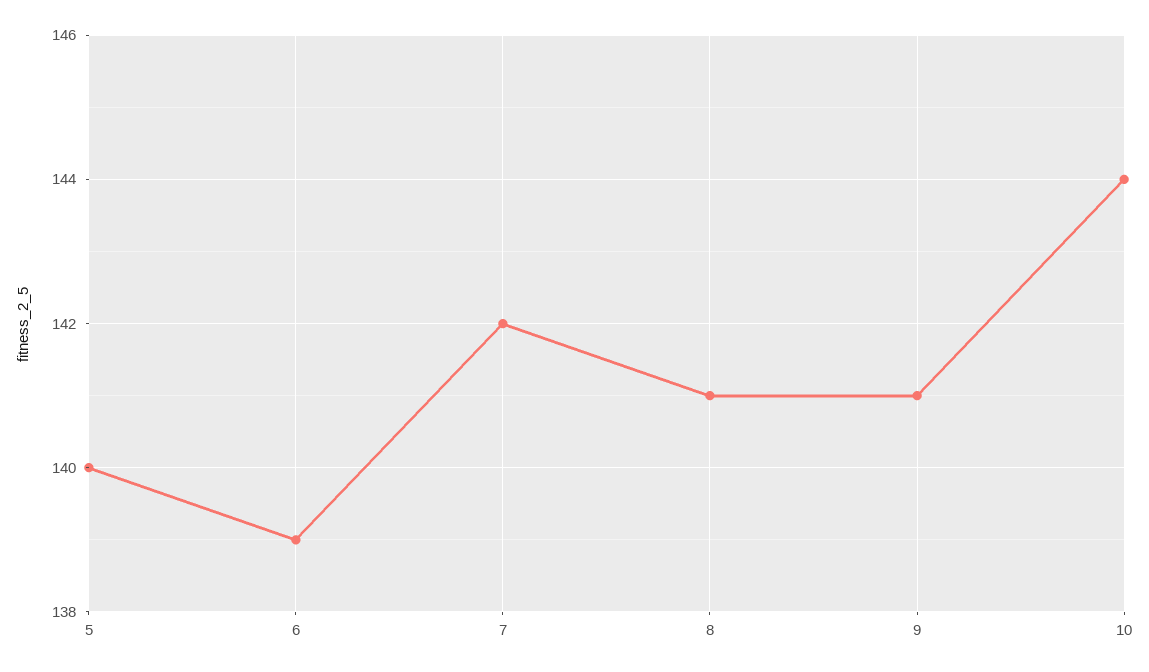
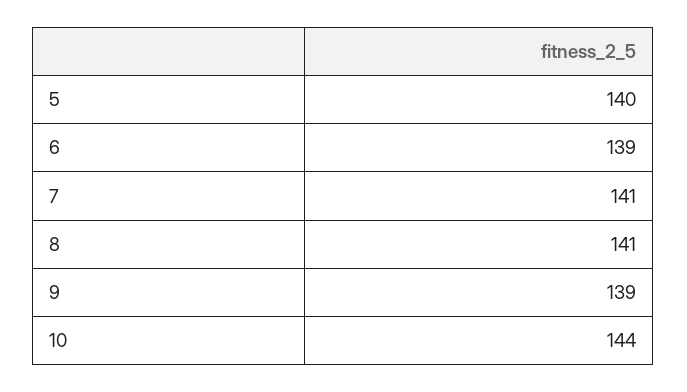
  {
    "5": 140,
    "6": 139,
-   "7": 142,
+   "7": 141,
    "8": 141,
-   "9": 141,
+   "9": 139,
    "10": 144
  }

